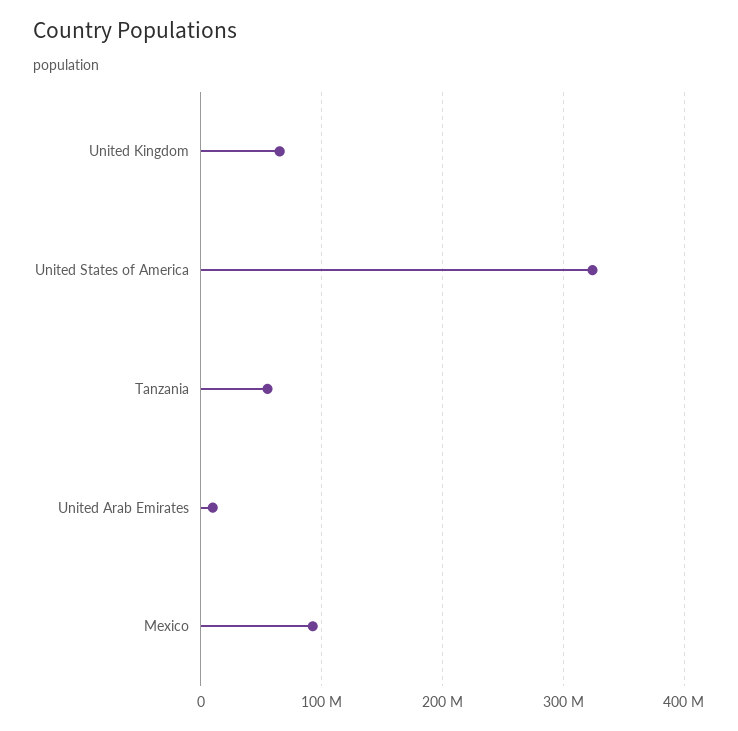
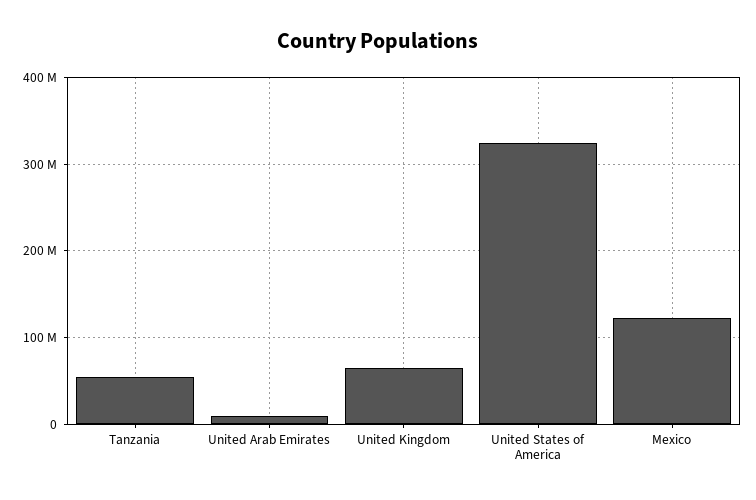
  {
    "United Kingdom": 70000000,
    "United States of America": 320000000,
    "Tanzania": 60000000,
    "United Arab Emirates": 10000000,
-   "Mexico": 90000000
+   "Mexico": 120000000
  }

